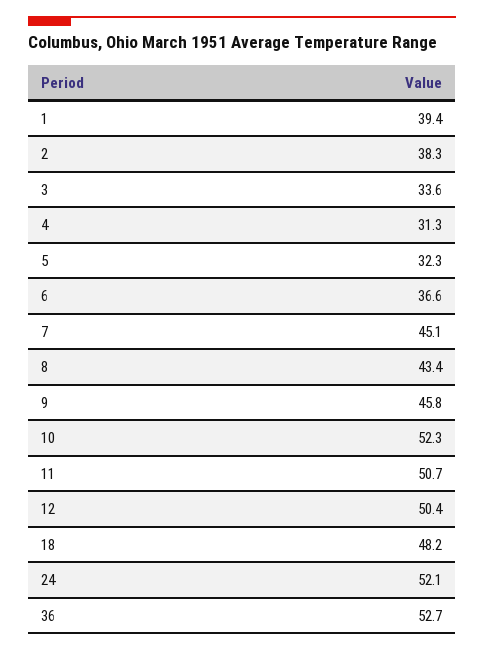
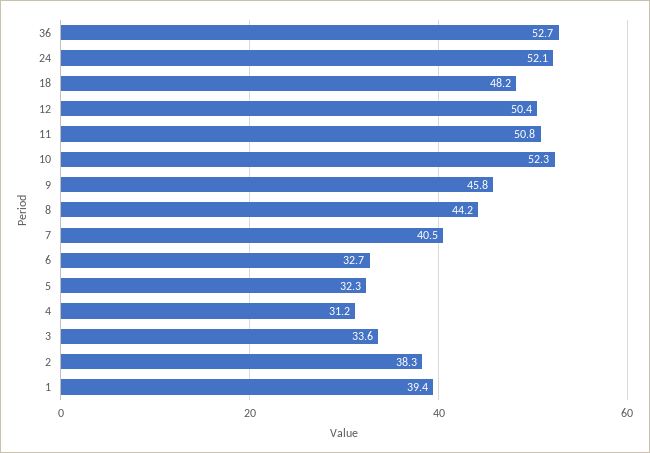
  {
    "1": 39.4,
    "2": 38.3,
    "3": 33.6,
-   "4": 31.3,
+   "4": 31.2,
    "5": 32.3,
-   "6": 36.6,
+   "6": 32.7,
-   "7": 45.1,
+   "7": 40.5,
-   "8": 43.4,
+   "8": 44.2,
    "9": 45.8,
    "10": 52.3,
-   "11": 50.7,
+   "11": 50.8,
    "12": 50.4,
    "18": 48.2,
    "24": 52.1,
    "36": 52.7
  }

